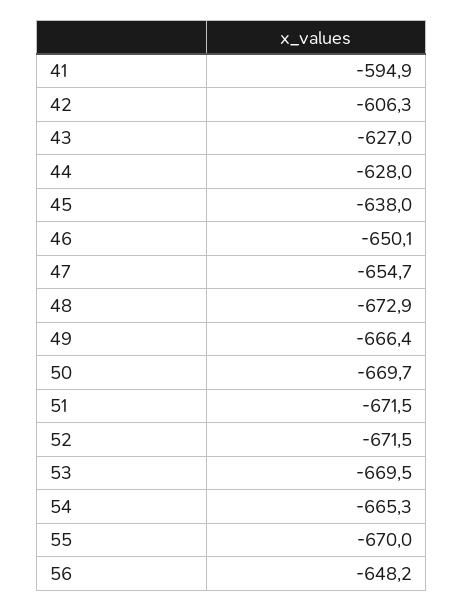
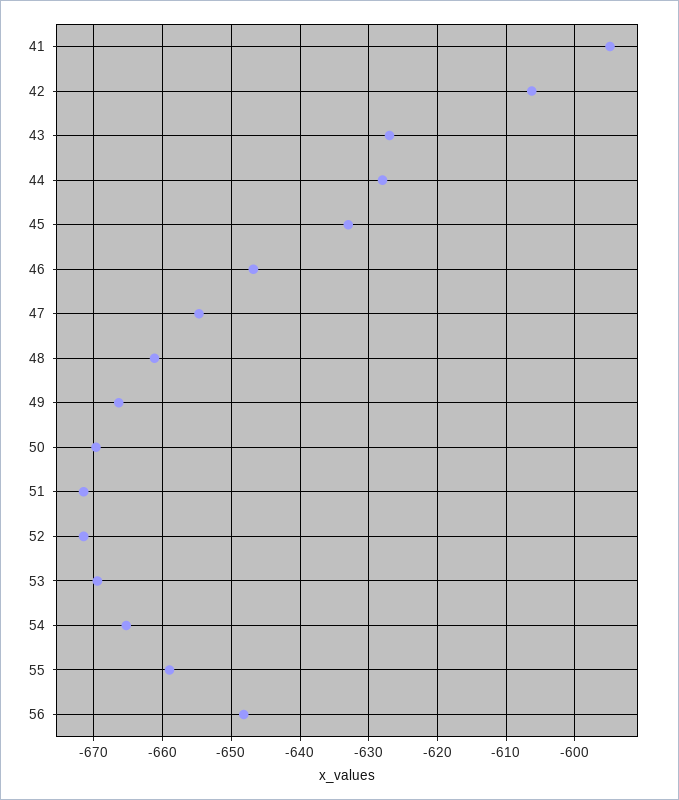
  {
    "41": -594.9,
    "42": -606.3,
    "43": -627,
    "44": -628,
-   "45": -638,
+   "45": -633,
-   "46": -650.1,
+   "46": -647,
    "47": -654.7,
-   "48": -672.9,
+   "48": -661,
    "49": -666.4,
    "50": -669.7,
    "51": -671.5,
    "52": -671.5,
    "53": -669.5,
    "54": -665.3,
-   "55": -670,
+   "55": -659,
    "56": -648.2
  }

